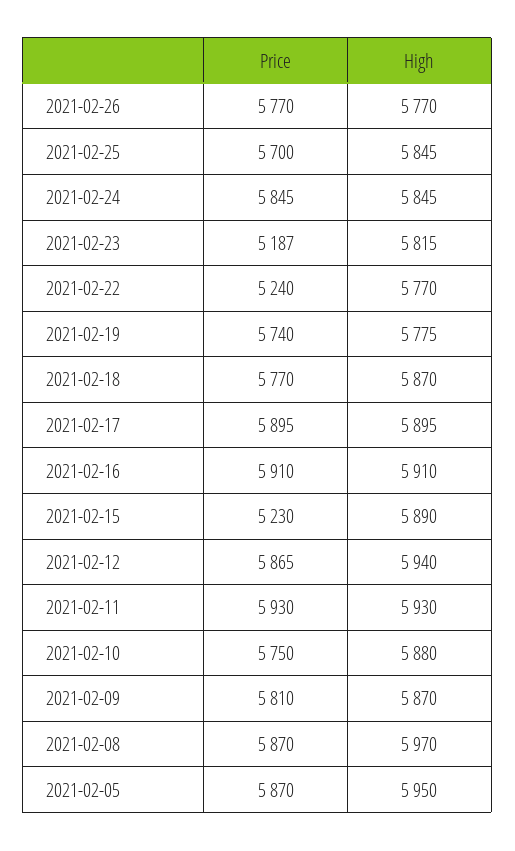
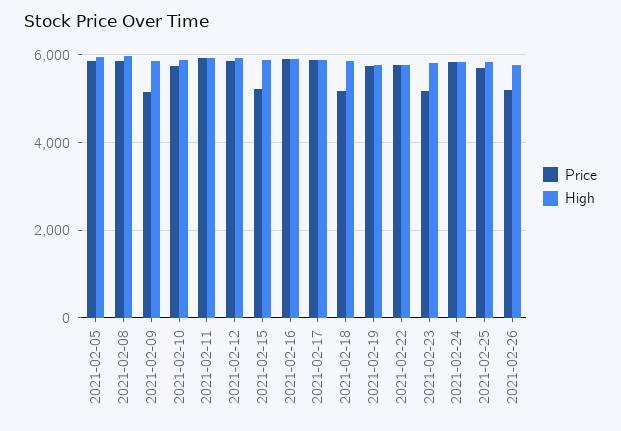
  {
    "Price": {
-     "2021-02-26": 5770,
+     "2021-02-26": 5200,
      "2021-02-25": 5700,
      "2021-02-24": 5845,
      "2021-02-23": 5187,
-     "2021-02-22": 5240,
+     "2021-02-22": 5800,
      "2021-02-19": 5740,
-     "2021-02-18": 5770,
+     "2021-02-18": 5200,
      "2021-02-17": 5895,
      "2021-02-16": 5910,
      "2021-02-15": 5230,
      "2021-02-12": 5865,
      "2021-02-11": 5930,
      "2021-02-10": 5750,
-     "2021-02-09": 5810,
+     "2021-02-09": 5200,
      "2021-02-08": 5870,
      "2021-02-05": 5870
    },
    "High": {
      "2021-02-26": 5770,
      "2021-02-25": 5845,
      "2021-02-24": 5845,
      "2021-02-23": 5815,
      "2021-02-22": 5770,
      "2021-02-19": 5775,
      "2021-02-18": 5870,
      "2021-02-17": 5895,
      "2021-02-16": 5910,
      "2021-02-15": 5890,
      "2021-02-12": 5940,
      "2021-02-11": 5930,
      "2021-02-10": 5880,
      "2021-02-09": 5870,
      "2021-02-08": 5970,
      "2021-02-05": 5950
    }
  }

